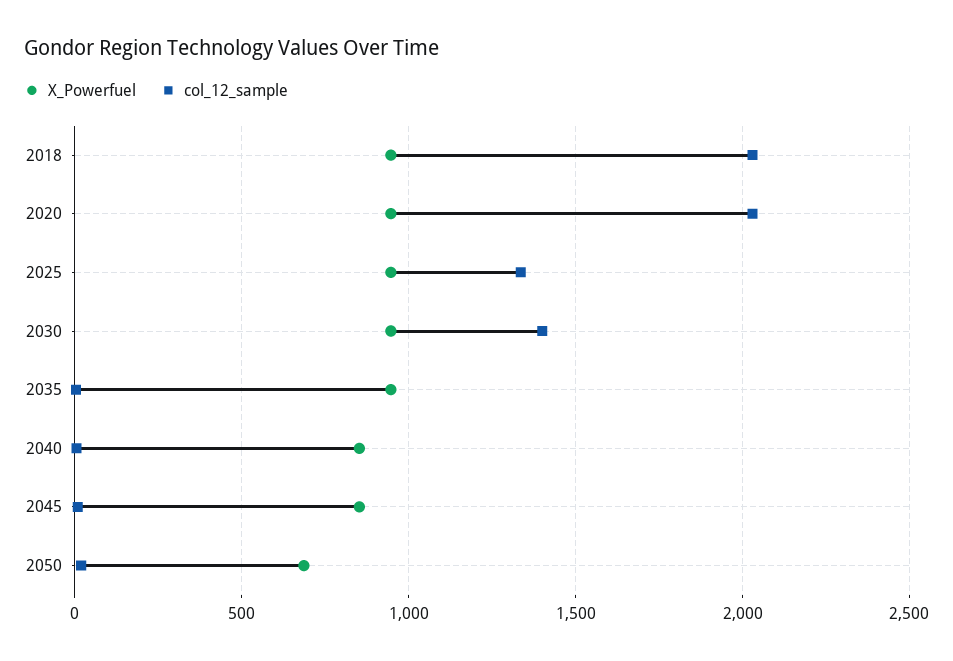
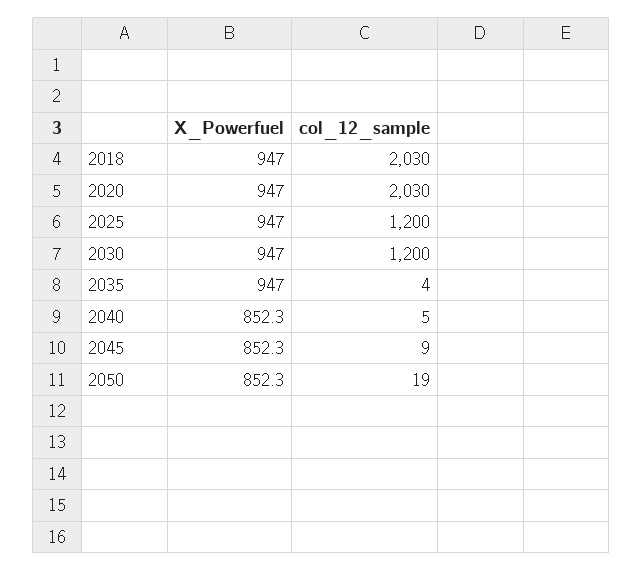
  {
    "X_Powerfuel": {
      "2018": 947,
      "2020": 947,
      "2025": 947,
      "2030": 947,
      "2035": 947,
      "2040": 852.3,
      "2045": 852.3,
-     "2050": 700
+     "2050": 852.3
    },
    "col_12_sample": {
      "2018": 2030,
      "2020": 2030,
-     "2025": 1350,
+     "2025": 1200,
-     "2030": 1400,
+     "2030": 1200,
      "2035": 4,
      "2040": 5,
      "2045": 9,
      "2050": 19
    }
  }

